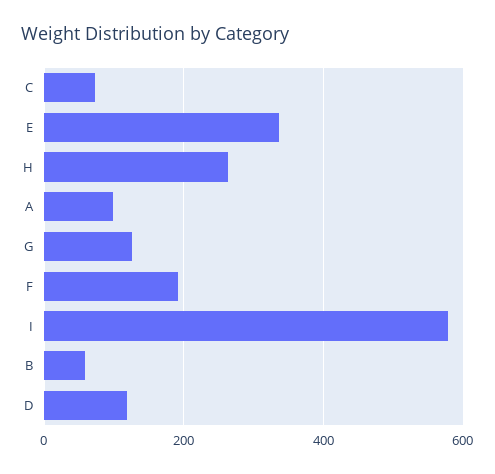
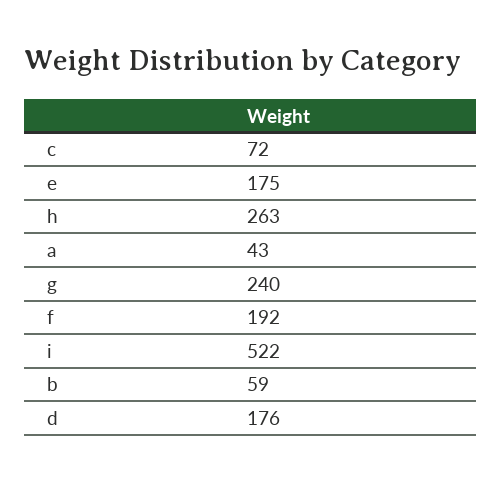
  {
    "C": 72,
-   "E": 340,
+   "E": 175,
    "H": 263,
-   "A": 100,
+   "A": 43,
-   "G": 120,
+   "G": 240,
    "F": 192,
-   "I": 580,
+   "I": 522,
    "B": 59,
-   "D": 120
+   "D": 176
  }

